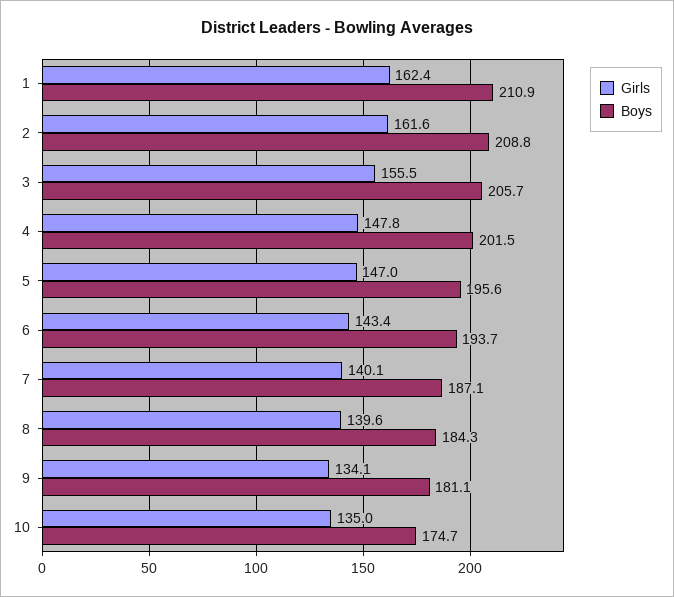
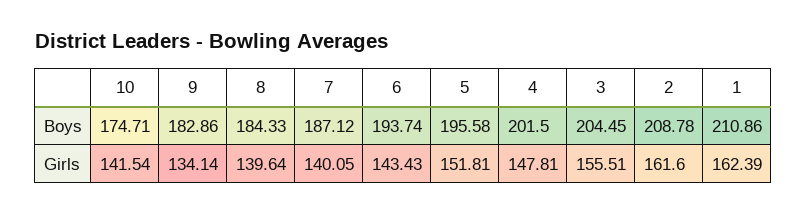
  {
    "Girls": {
      "1": 162.39,
      "2": 161.6,
      "3": 155.51,
      "4": 147.81,
-     "5": 147,
+     "5": 151.81,
      "6": 143.43,
      "7": 140.05,
      "8": 139.64,
      "9": 134.14,
-     "10": 135
+     "10": 141.54
    },
    "Boys": {
      "1": 210.86,
      "2": 208.78,
-     "3": 205.7,
+     "3": 204.45,
      "4": 201.5,
      "5": 195.58,
      "6": 193.74,
      "7": 187.12,
      "8": 184.33,
-     "9": 181.1,
+     "9": 182.86,
      "10": 174.71
    }
  }

